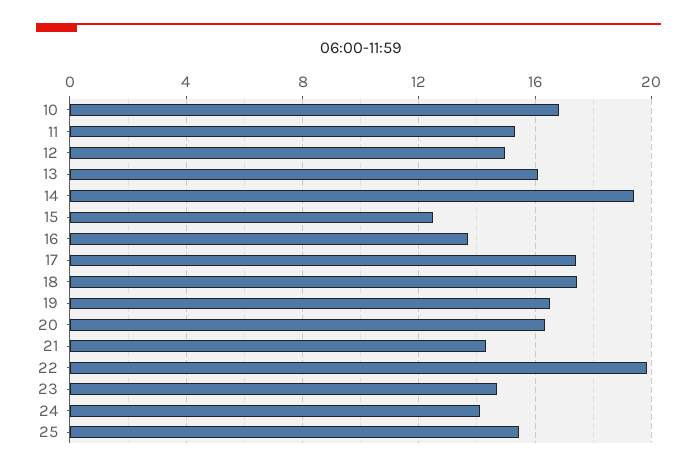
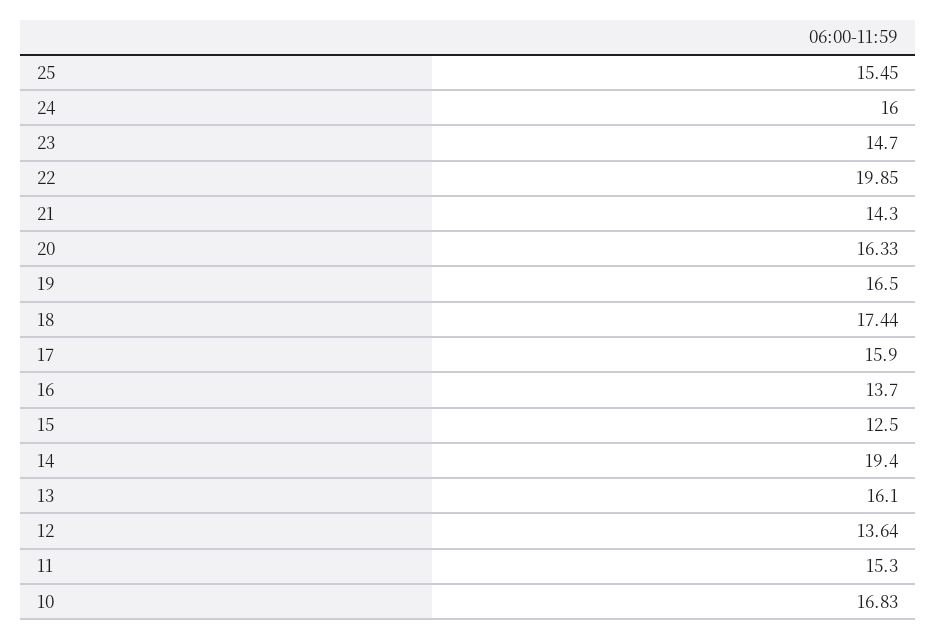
  {
    "10": 16.83,
    "11": 15.3,
-   "12": 15,
+   "12": 13.64,
    "13": 16.1,
    "14": 19.4,
    "15": 12.5,
    "16": 13.7,
-   "17": 17.5,
+   "17": 15.9,
    "18": 17.44,
    "19": 16.5,
    "20": 16.33,
    "21": 14.3,
    "22": 19.85,
    "23": 14.7,
-   "24": 14,
+   "24": 16,
    "25": 15.45
  }

